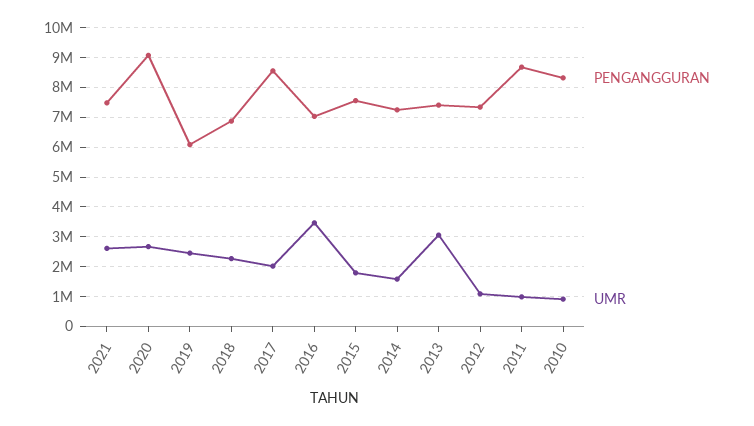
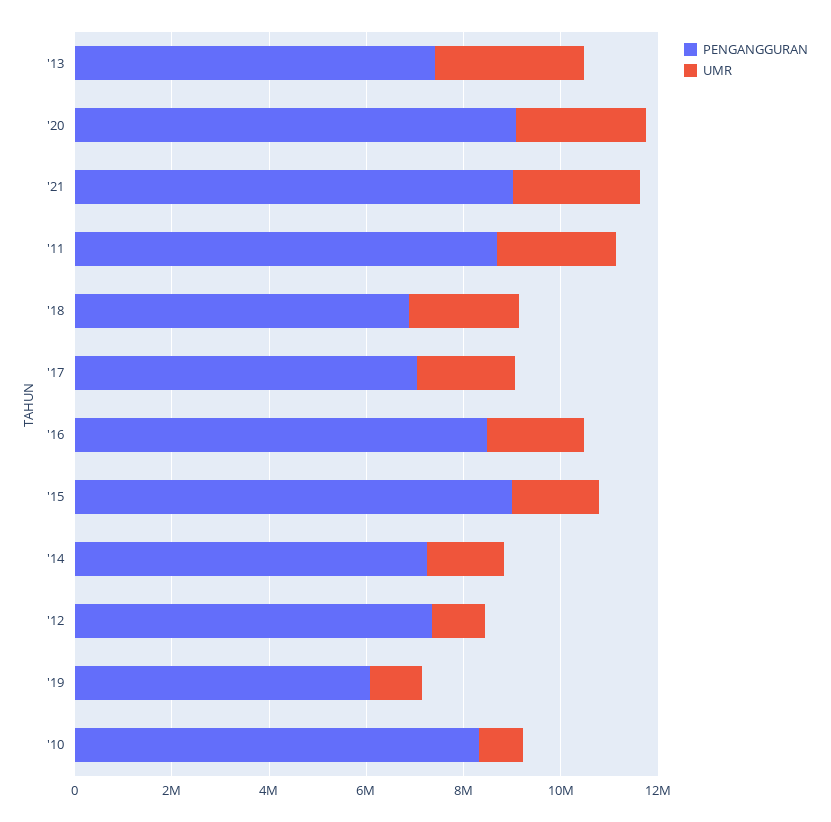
  {
    "PENGANGGURAN": {
-     "2021": 7500000,
+     "2021": 9000000,
      "2020": 9000000,
      "2019": 6000000,
      "2018": 6750000,
-     "2017": 8500000,
+     "2017": 7000000,
-     "2016": 7000000,
+     "2016": 8500000,
-     "2015": 7500000,
+     "2015": 9000000,
      "2014": 7250000,
      "2013": 7500000,
      "2012": 7250000,
      "2011": 8750000,
      "2010": 8250000
    },
    "UMR": {
      "2021": 2500000,
      "2020": 2750000,
-     "2019": 2500000,
+     "2019": 1000000,
      "2018": 2250000,
      "2017": 2000000,
-     "2016": 3500000,
+     "2016": 2000000,
      "2015": 1750000,
      "2014": 1500000,
      "2013": 3000000,
      "2012": 1000000,
-     "2011": 1000000,
+     "2011": 2500000,
      "2010": 1000000
    }
  }

